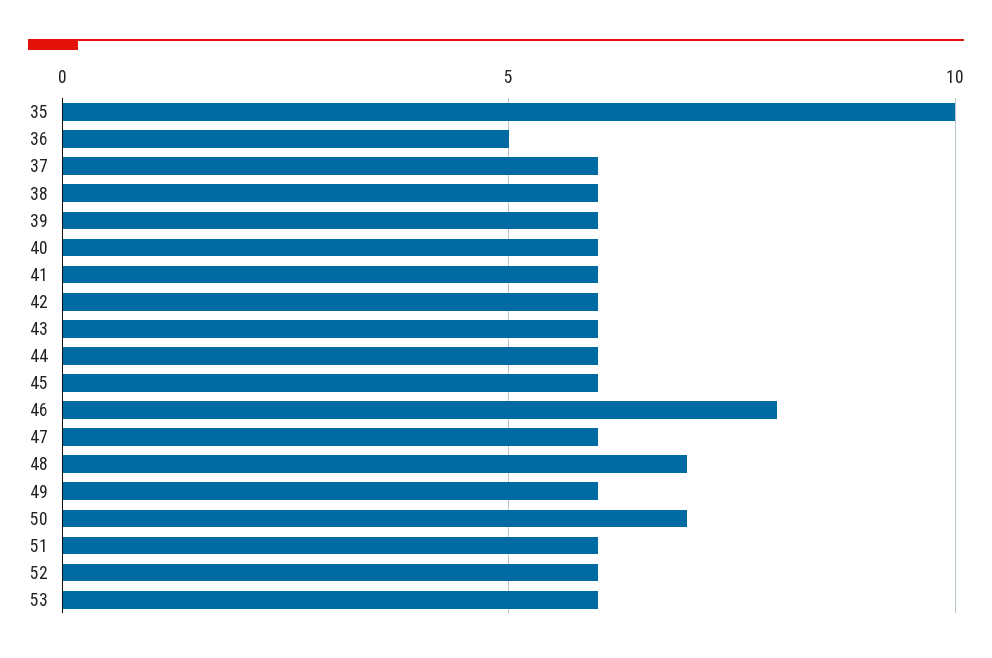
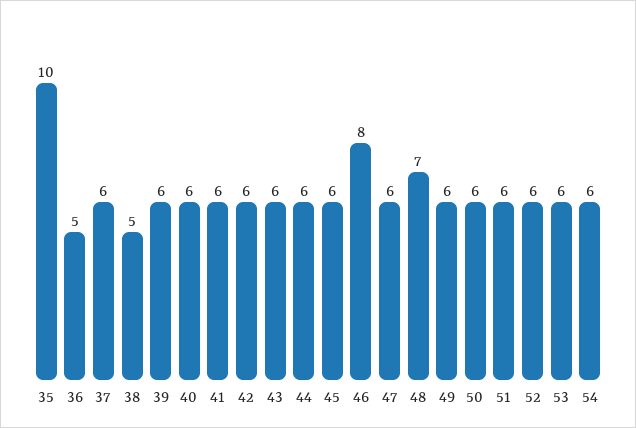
  {
    "35": 10,
    "36": 5,
    "37": 6,
-   "38": 6,
+   "38": 5,
    "39": 6,
    "40": 6,
    "41": 6,
    "42": 6,
    "43": 6,
    "44": 6,
    "45": 6,
    "46": 8,
    "47": 6,
    "48": 7,
    "49": 6,
-   "50": 7,
+   "50": 6,
    "51": 6,
    "52": 6,
-   "53": 6
+   "53": 6,
+   "54": 6
  }

